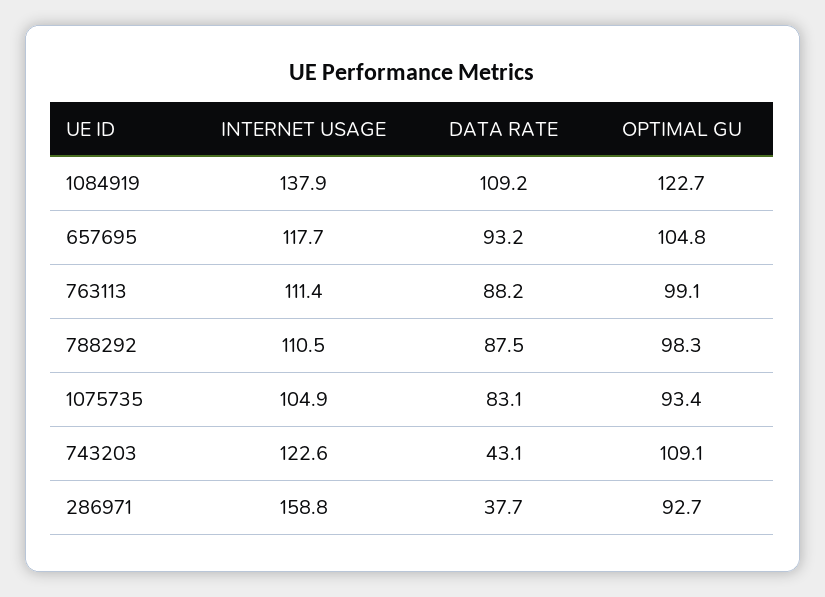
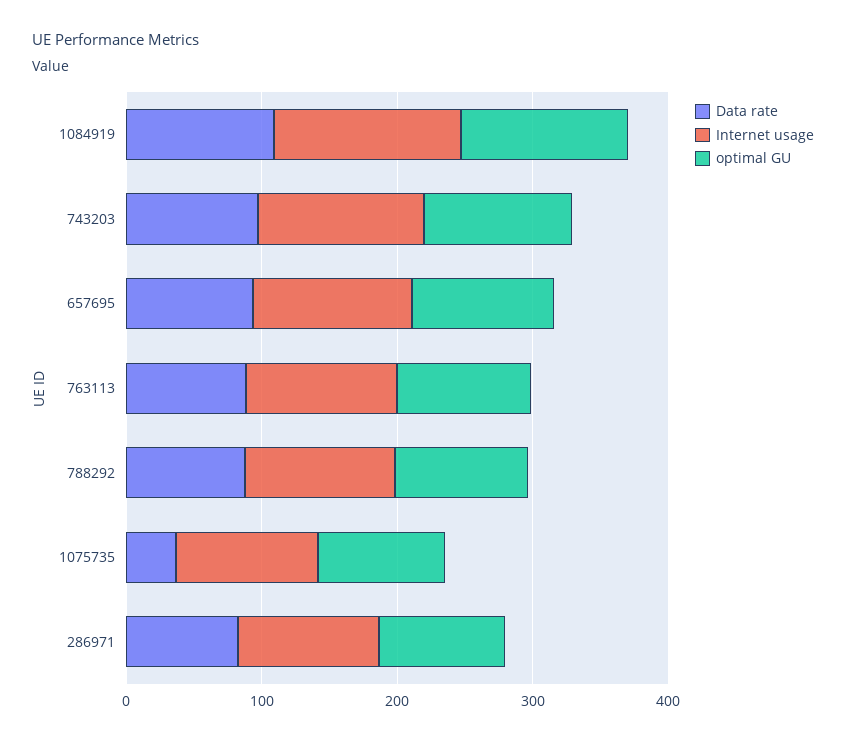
  {
    "INTERNET USAGE": {
      "1084919": 137.9,
      "657695": 117.7,
      "763113": 111.4,
      "788292": 110.5,
      "1075735": 104.9,
      "743203": 122.6,
-     "286971": 158.8
+     "286971": 100
    },
    "DATA RATE": {
      "1084919": 109.2,
      "657695": 93.2,
      "763113": 88.2,
      "788292": 87.5,
-     "1075735": 83.1,
+     "1075735": 40,
-     "743203": 43.1,
+     "743203": 100,
-     "286971": 37.7
+     "286971": 80
    },
    "OPTIMAL GU": {
      "1084919": 122.7,
      "657695": 104.8,
      "763113": 99.1,
      "788292": 98.3,
      "1075735": 93.4,
      "743203": 109.1,
      "286971": 92.7
    }
  }

